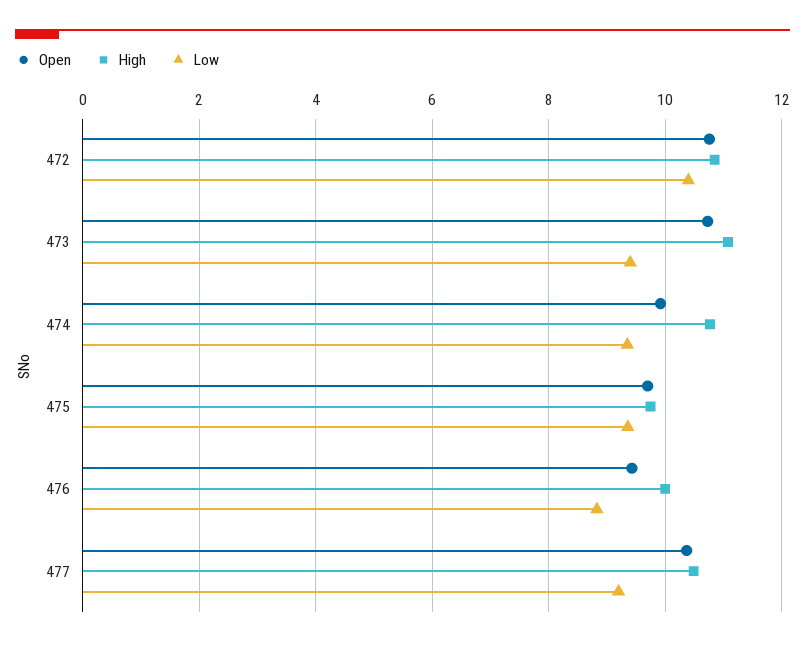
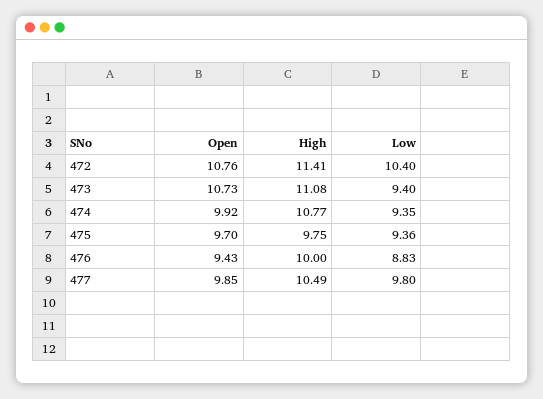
  {
    "Open": {
      "472": 10.76,
      "473": 10.73,
      "474": 9.92,
      "475": 9.7,
      "476": 9.43,
-     "477": 10.4
+     "477": 9.85
    },
    "High": {
-     "472": 10.8,
+     "472": 11.41,
      "473": 11.08,
      "474": 10.77,
      "475": 9.75,
      "476": 10,
      "477": 10.49
    },
    "Low": {
      "472": 10.4,
      "473": 9.4,
      "474": 9.35,
      "475": 9.36,
      "476": 8.83,
-     "477": 9.2
+     "477": 9.8
    }
  }

